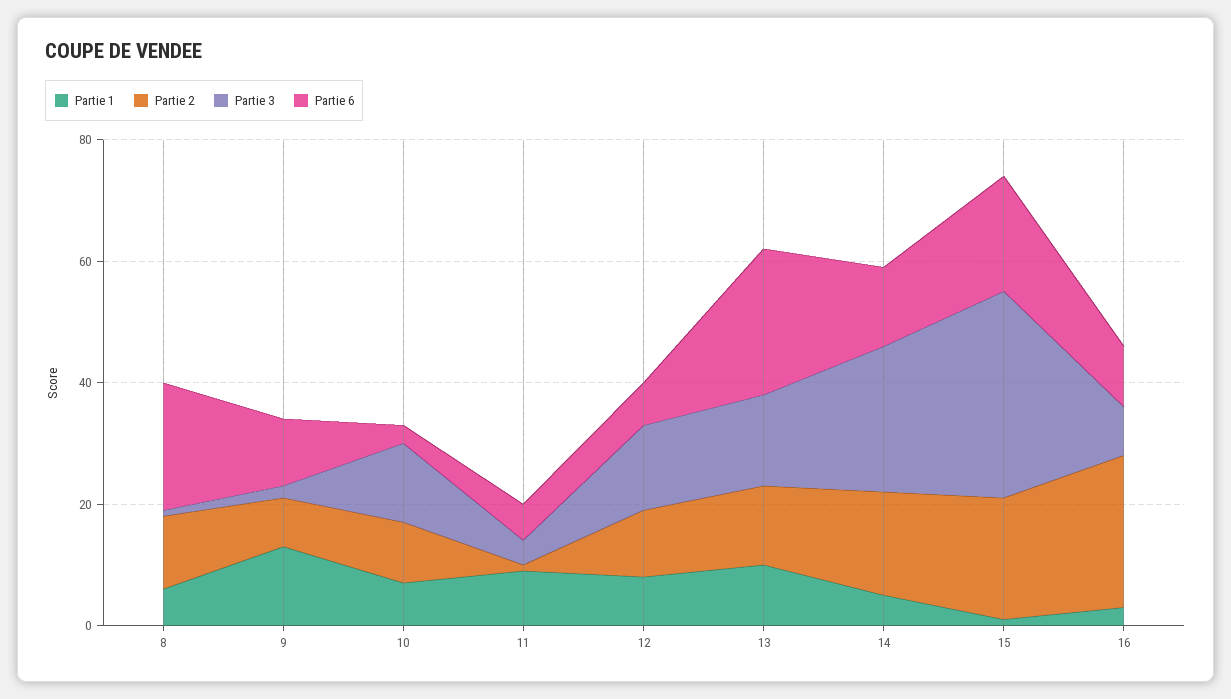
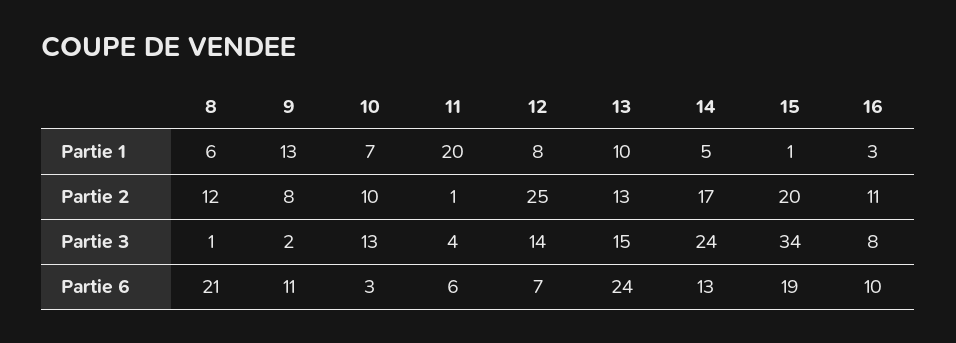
  {
    "Partie 1": {
      "8": 6,
      "9": 13,
      "10": 7,
-     "11": 10,
+     "11": 20,
      "12": 8,
      "13": 10,
      "14": 5,
      "15": 1,
      "16": 3
    },
    "Partie 2": {
      "8": 12,
      "9": 8,
      "10": 10,
      "11": 1,
-     "12": 10,
+     "12": 25,
      "13": 13,
      "14": 17,
      "15": 20,
-     "16": 25
+     "16": 11
    },
    "Partie 3": {
      "8": 1,
      "9": 2,
      "10": 13,
      "11": 4,
      "12": 14,
      "13": 15,
      "14": 24,
      "15": 34,
      "16": 8
    },
    "Partie 6": {
      "8": 21,
      "9": 11,
      "10": 3,
      "11": 6,
      "12": 7,
      "13": 24,
      "14": 13,
      "15": 19,
      "16": 10
    }
  }

